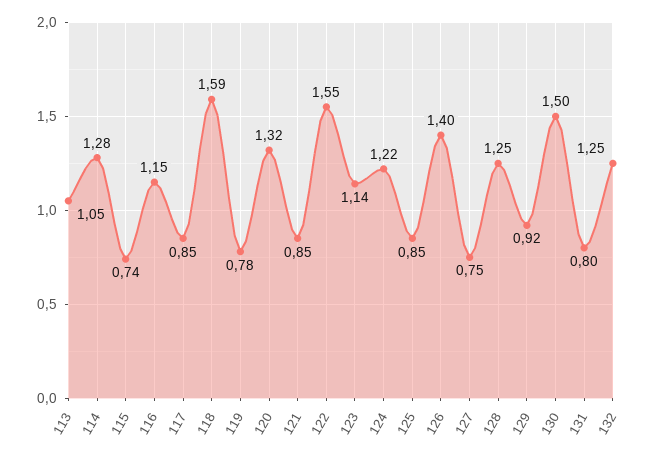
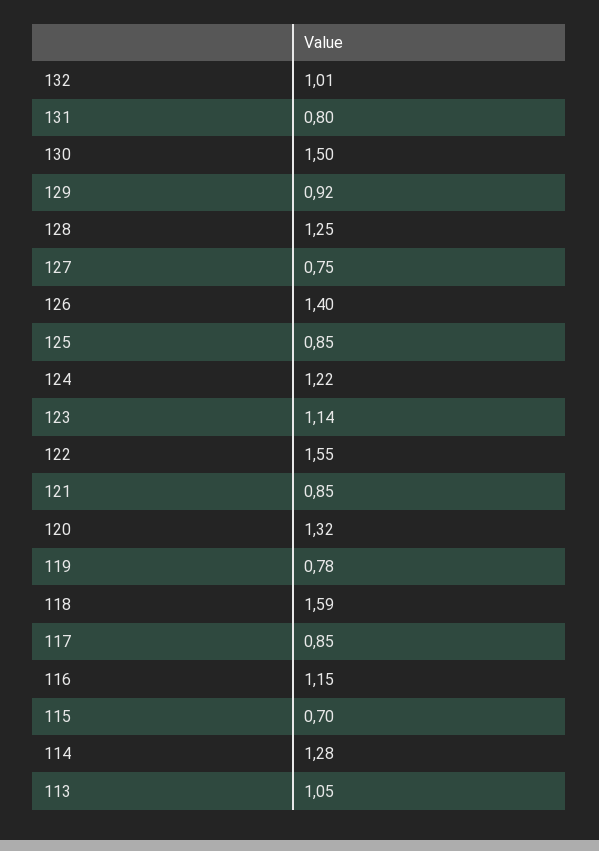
  {
    "113": 1.05,
    "114": 1.28,
-   "115": 0.74,
+   "115": 0.7,
    "116": 1.15,
    "117": 0.85,
    "118": 1.59,
    "119": 0.78,
    "120": 1.32,
    "121": 0.85,
    "122": 1.55,
    "123": 1.14,
    "124": 1.22,
    "125": 0.85,
    "126": 1.4,
    "127": 0.75,
    "128": 1.25,
    "129": 0.92,
    "130": 1.5,
    "131": 0.8,
-   "132": 1.25
+   "132": 1.01
  }

